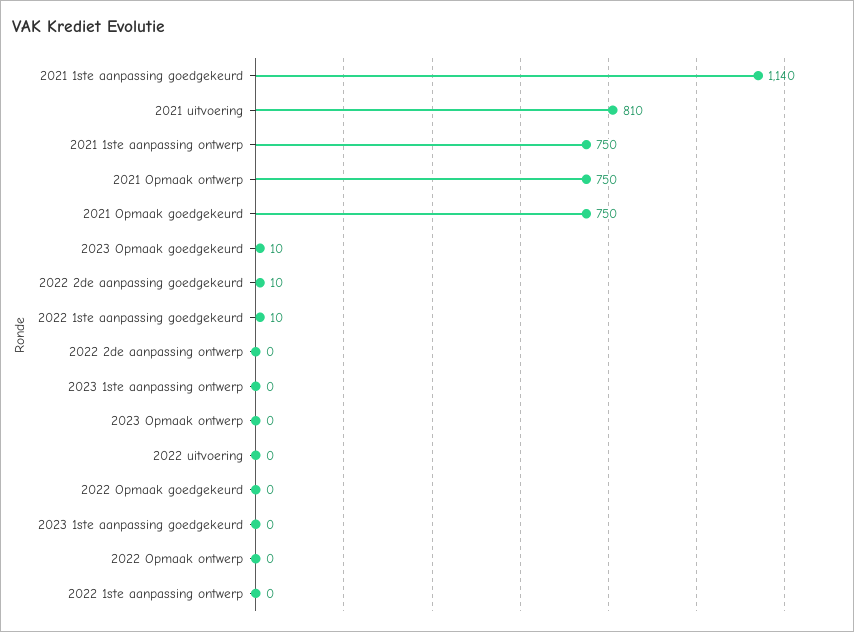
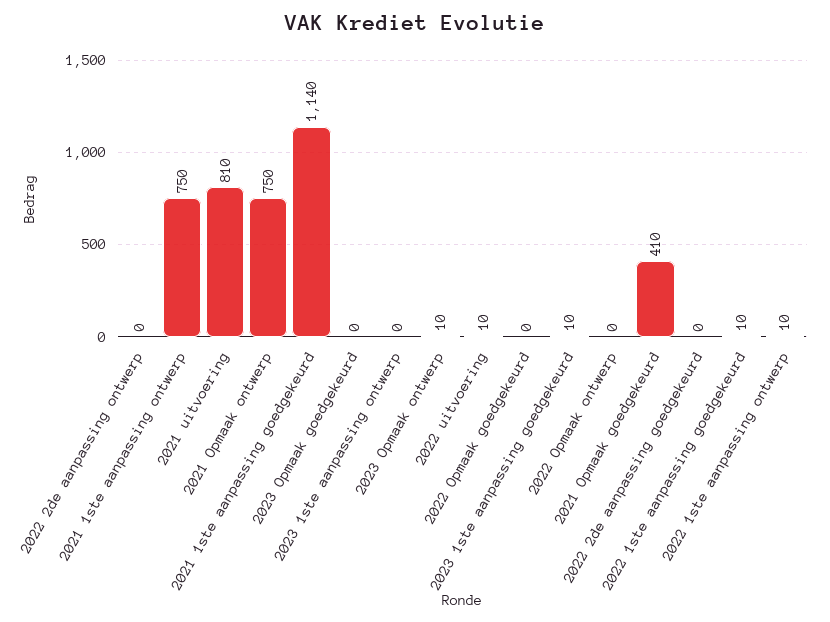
  {
    "2021 1ste aanpassing goedgekeurd": 1140,
    "2021 uitvoering": 810,
    "2021 1ste aanpassing ontwerp": 750,
    "2021 Opmaak ontwerp": 750,
-   "2021 Opmaak goedgekeurd": 750,
+   "2021 Opmaak goedgekeurd": 410,
-   "2023 Opmaak goedgekeurd": 10,
+   "2023 Opmaak goedgekeurd": 0,
-   "2022 2de aanpassing goedgekeurd": 10,
+   "2022 2de aanpassing goedgekeurd": 0,
    "2022 1ste aanpassing goedgekeurd": 10,
    "2022 2de aanpassing ontwerp": 0,
    "2023 1ste aanpassing ontwerp": 0,
-   "2023 Opmaak ontwerp": 0,
+   "2023 Opmaak ontwerp": 10,
-   "2022 uitvoering": 0,
+   "2022 uitvoering": 10,
    "2022 Opmaak goedgekeurd": 0,
-   "2023 1ste aanpassing goedgekeurd": 0,
+   "2023 1ste aanpassing goedgekeurd": 10,
    "2022 Opmaak ontwerp": 0,
-   "2022 1ste aanpassing ontwerp": 0
+   "2022 1ste aanpassing ontwerp": 10
  }

